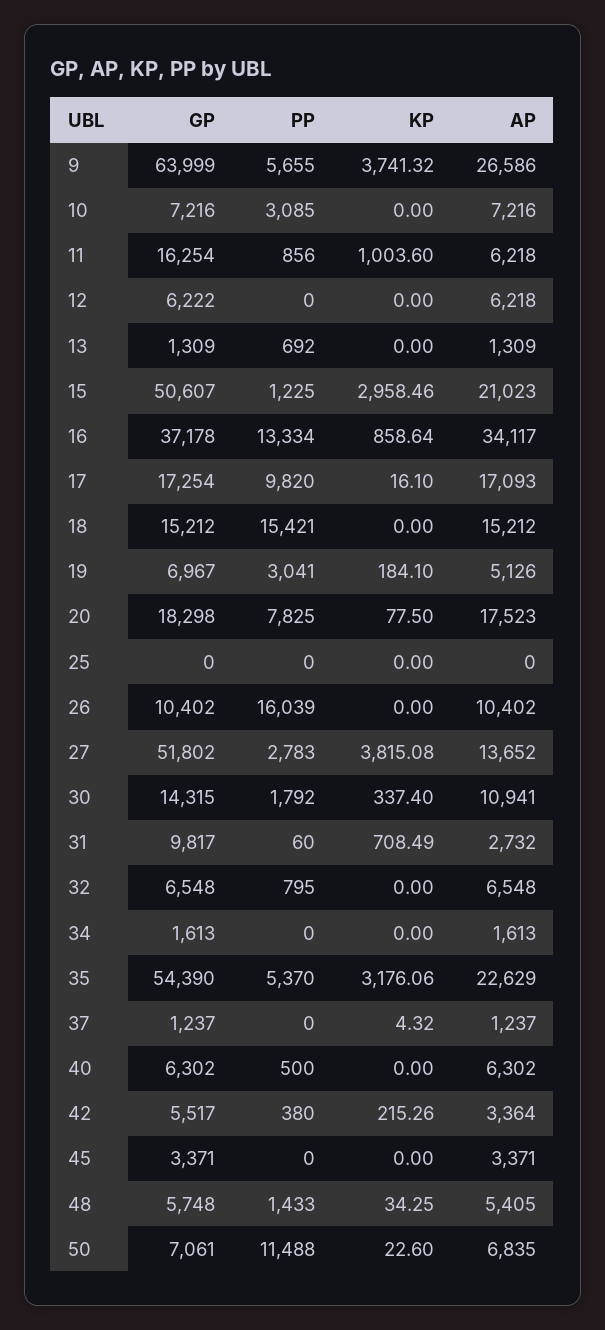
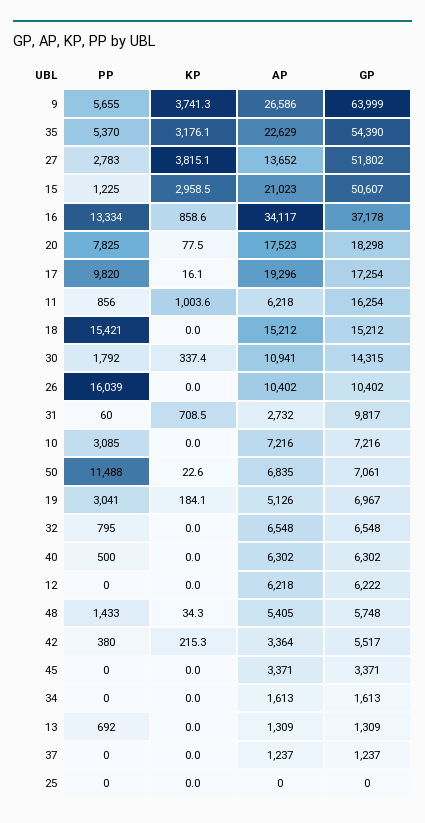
  {
    "GP": {
      "9": 63999,
      "10": 7216,
      "11": 16254,
      "12": 6222,
      "13": 1309,
      "15": 50607,
      "16": 37178,
      "17": 17254,
      "18": 15212,
      "19": 6967,
      "20": 18298,
      "25": 0,
      "26": 10402,
      "27": 51802,
      "30": 14315,
      "31": 9817,
      "32": 6548,
      "34": 1613,
      "35": 54390,
      "37": 1237,
      "40": 6302,
      "42": 5517,
      "45": 3371,
      "48": 5748,
      "50": 7061
    },
    "PP": {
      "9": 5655,
      "10": 3085,
      "11": 856,
      "12": 0,
      "13": 692,
      "15": 1225,
      "16": 13334,
      "17": 9820,
      "18": 15421,
      "19": 3041,
      "20": 7825,
      "25": 0,
      "26": 16039,
      "27": 2783,
      "30": 1792,
      "31": 60,
      "32": 795,
      "34": 0,
      "35": 5370,
      "37": 0,
      "40": 500,
      "42": 380,
      "45": 0,
      "48": 1433,
      "50": 11488
    },
    "KP": {
      "9": 3741.32,
      "10": 0,
      "11": 1003.6,
      "12": 0,
      "13": 0,
      "15": 2958.46,
      "16": 858.64,
      "17": 16.1,
      "18": 0,
      "19": 184.1,
      "20": 77.5,
      "25": 0,
      "26": 0,
      "27": 3815.08,
      "30": 337.4,
      "31": 708.49,
      "32": 0,
      "34": 0,
      "35": 3176.06,
-     "37": 4.32,
+     "37": 0,
      "40": 0,
      "42": 215.26,
      "45": 0,
      "48": 34.25,
      "50": 22.6
    },
    "AP": {
      "9": 26586,
      "10": 7216,
      "11": 6218,
      "12": 6218,
      "13": 1309,
      "15": 21023,
      "16": 34117,
-     "17": 17093,
+     "17": 19296,
      "18": 15212,
      "19": 5126,
      "20": 17523,
      "25": 0,
      "26": 10402,
      "27": 13652,
      "30": 10941,
      "31": 2732,
      "32": 6548,
      "34": 1613,
      "35": 22629,
      "37": 1237,
      "40": 6302,
      "42": 3364,
      "45": 3371,
      "48": 5405,
      "50": 6835
    }
  }

